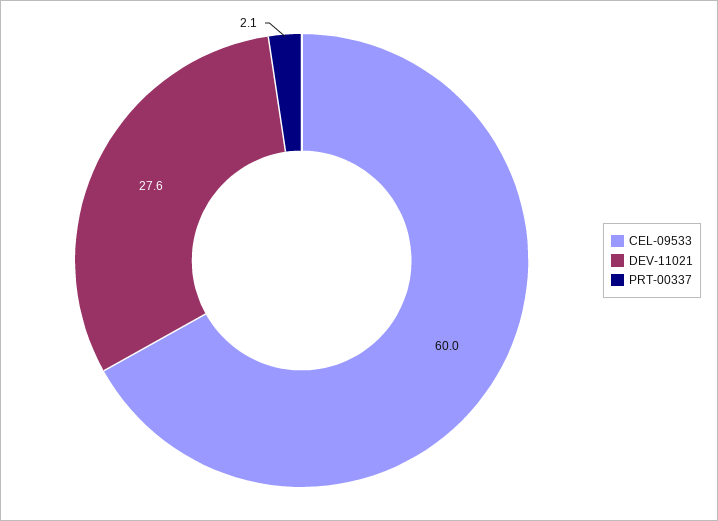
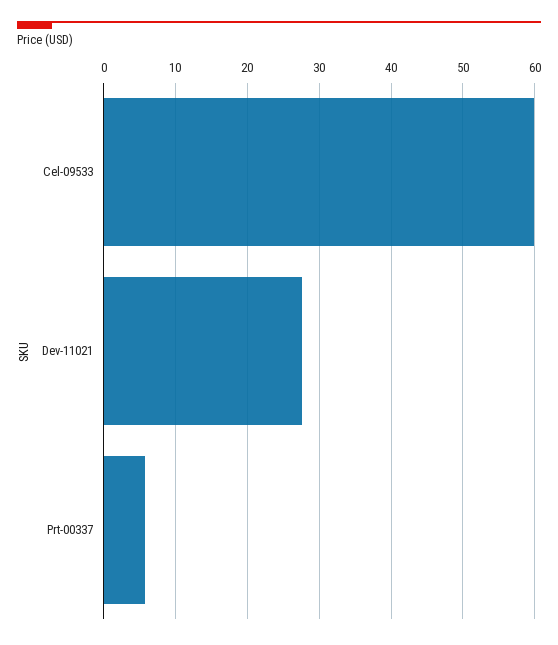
  {
    "CEL-09533": 60,
    "DEV-11021": 27.6,
-   "PRT-00337": 2.1
+   "PRT-00337": 6
  }

